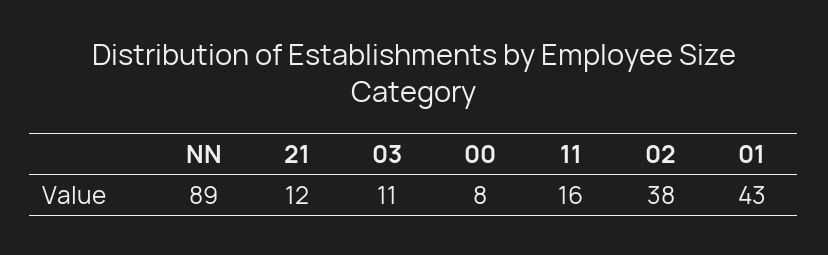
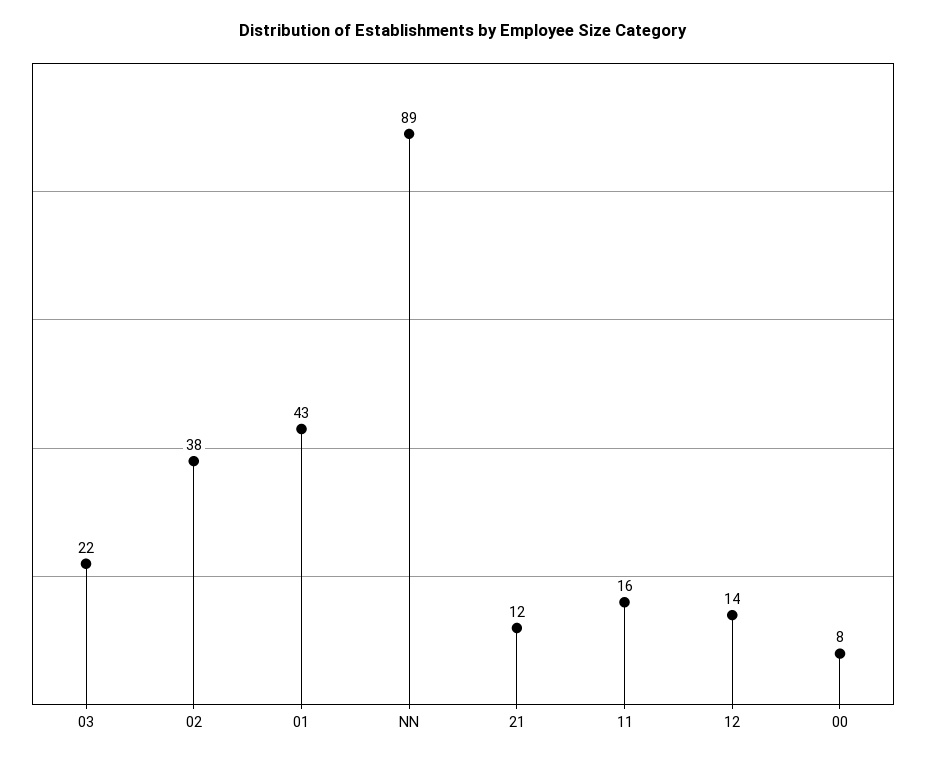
  {
    "NN": 89,
    "21": 12,
-   "03": 11,
+   "03": 22,
    "00": 8,
    "11": 16,
    "02": 38,
-   "01": 43
+   "01": 43,
+   "12": 14
  }

